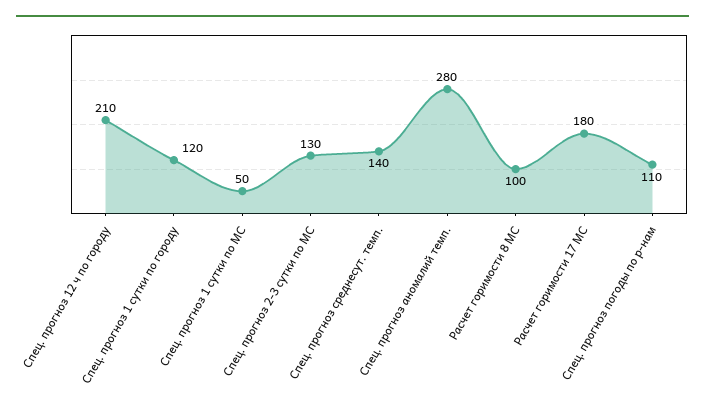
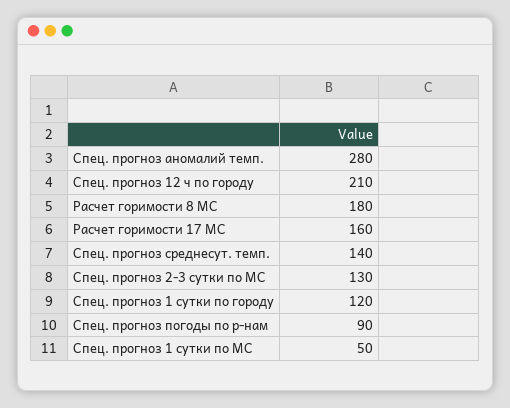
  {
    "Спец. прогноз 12 ч по городу": 210,
    "Спец. прогноз 1 сутки по городу": 120,
    "Спец. прогноз 1 сутки по МС": 50,
    "Спец. прогноз 2-3 сутки по МС": 130,
    "Спец. прогноз среднесут. темп.": 140,
    "Спец. прогноз аномалий темп.": 280,
-   "Расчет горимости 8 МС": 100,
+   "Расчет горимости 8 МС": 180,
-   "Расчет горимости 17 МС": 180,
+   "Расчет горимости 17 МС": 160,
-   "Спец. прогноз погоды по р-нам": 110
+   "Спец. прогноз погоды по р-нам": 90
  }

